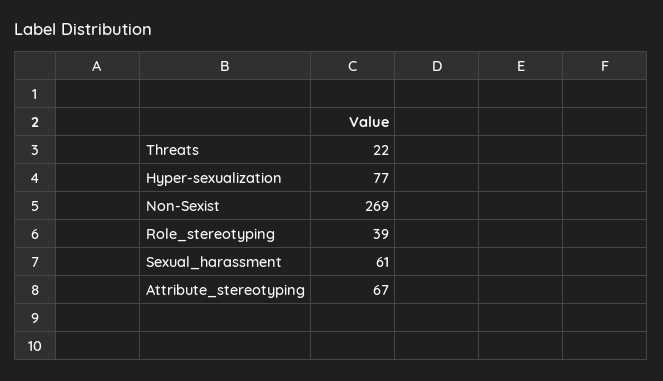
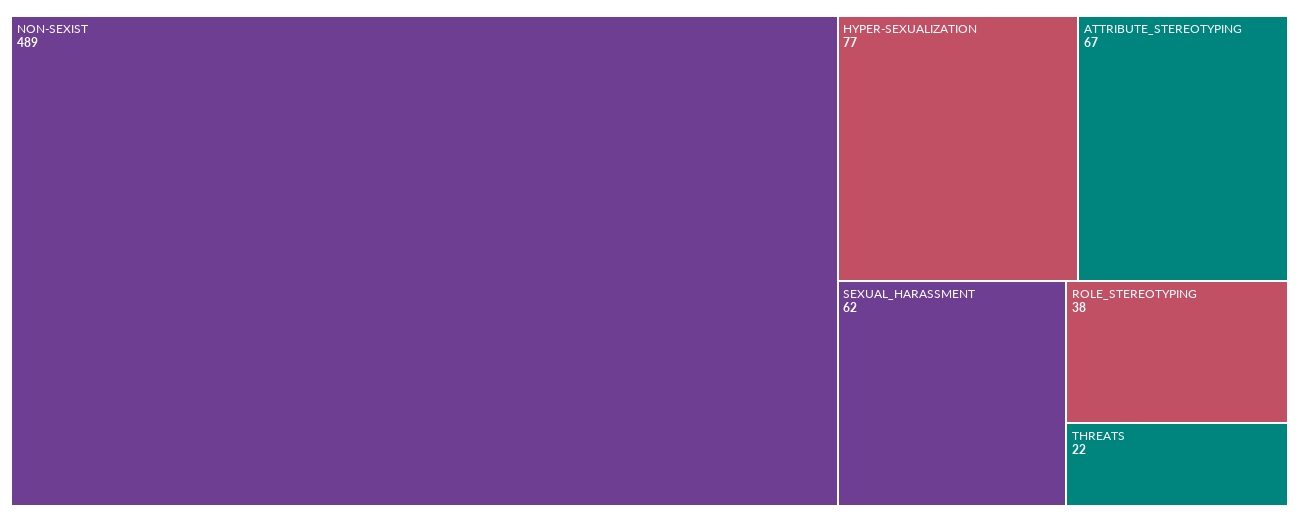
  {
    "Threats": 22,
    "Hyper-sexualization": 77,
-   "Non-Sexist": 269,
+   "Non-Sexist": 489,
-   "Role_stereotyping": 39,
+   "Role_stereotyping": 38,
-   "Sexual_harassment": 61,
+   "Sexual_harassment": 62,
    "Attribute_stereotyping": 67
  }

